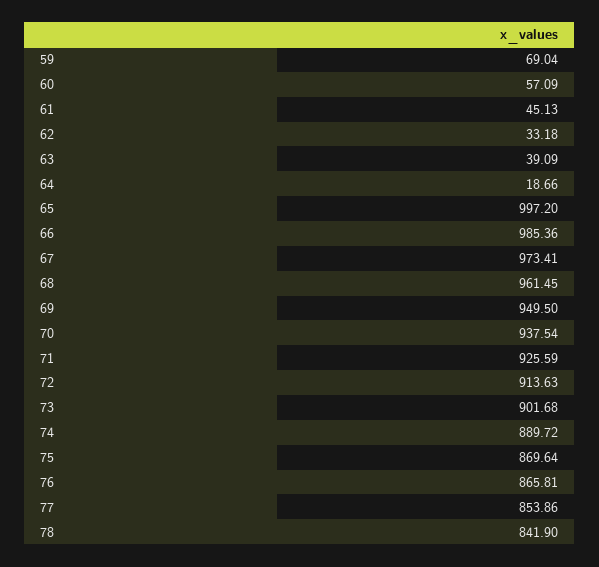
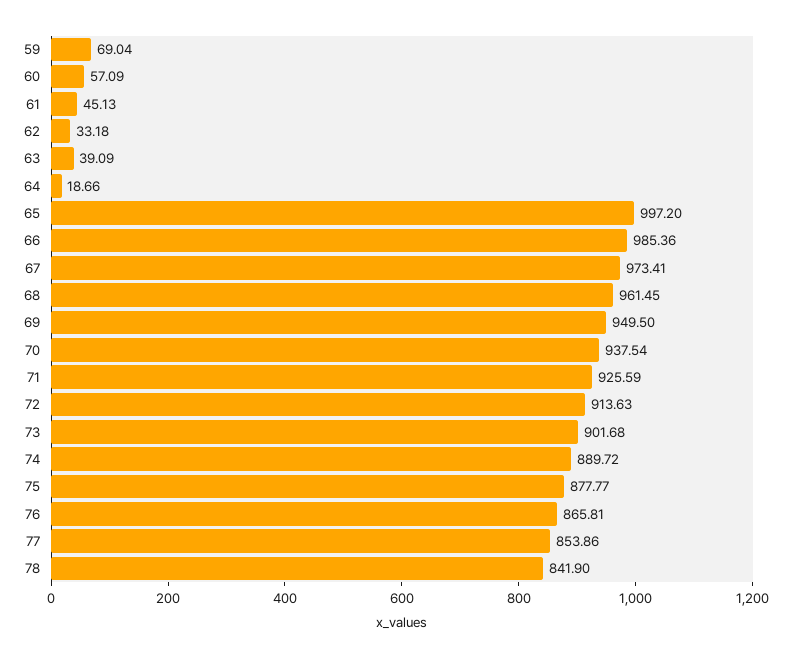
  {
    "59": 69.04,
    "60": 57.09,
    "61": 45.13,
    "62": 33.18,
    "63": 39.09,
    "64": 18.66,
    "65": 997.2,
    "66": 985.36,
    "67": 973.41,
    "68": 961.45,
    "69": 949.5,
    "70": 937.54,
    "71": 925.59,
    "72": 913.63,
    "73": 901.68,
    "74": 889.72,
-   "75": 869.64,
+   "75": 877.77,
    "76": 865.81,
    "77": 853.86,
    "78": 841.9
  }

